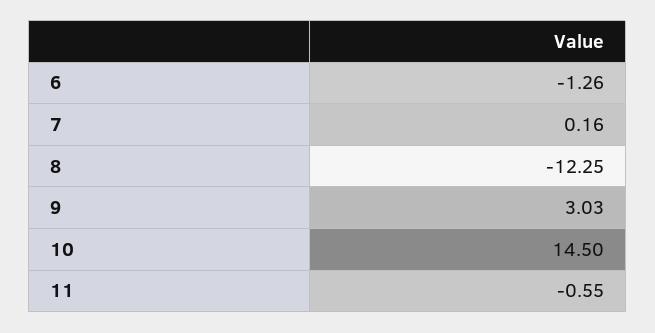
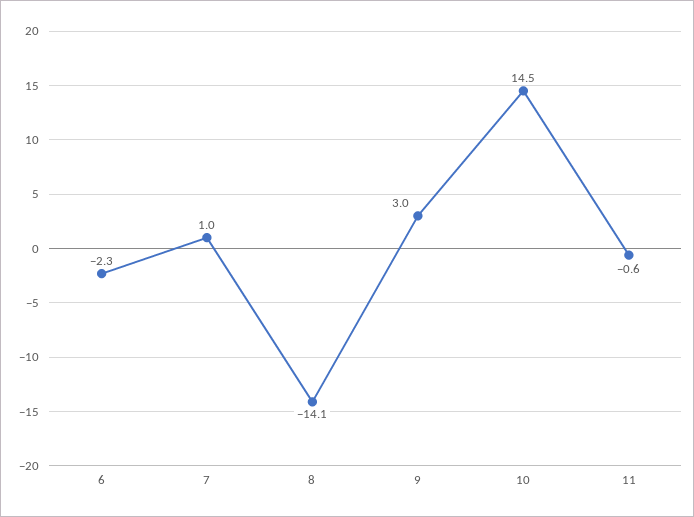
  {
-   "6": -1.26,
+   "6": -2.3,
-   "7": 0.16,
+   "7": 1,
-   "8": -12.25,
+   "8": -14.1,
    "9": 3.03,
    "10": 14.5,
    "11": -0.55
  }

